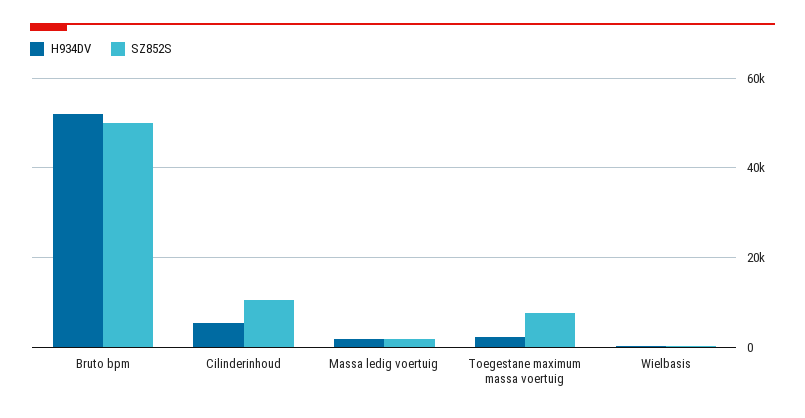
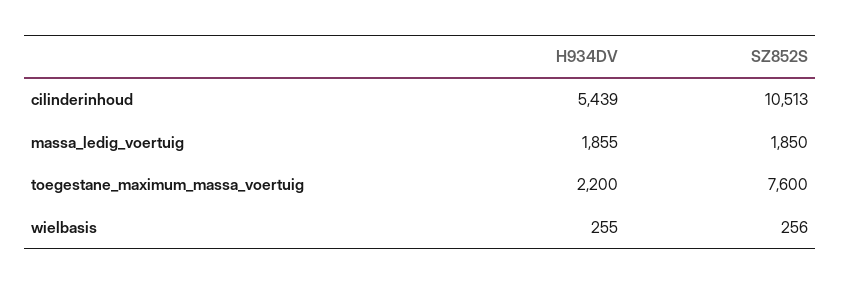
  {
    "H934DV": {
-     "Bruto bpm": 52000,
      "Cilinderinhoud": 5439,
      "Massa ledig voertuig": 1855,
      "Toegestane maximum massa voertuig": 2200,
      "Wielbasis": 255
    },
    "SZ852S": {
-     "Bruto bpm": 50000,
      "Cilinderinhoud": 10513,
      "Massa ledig voertuig": 1850,
      "Toegestane maximum massa voertuig": 7600,
      "Wielbasis": 256
    }
  }

